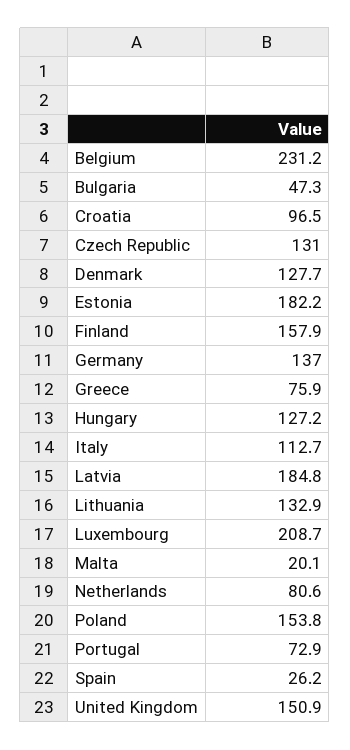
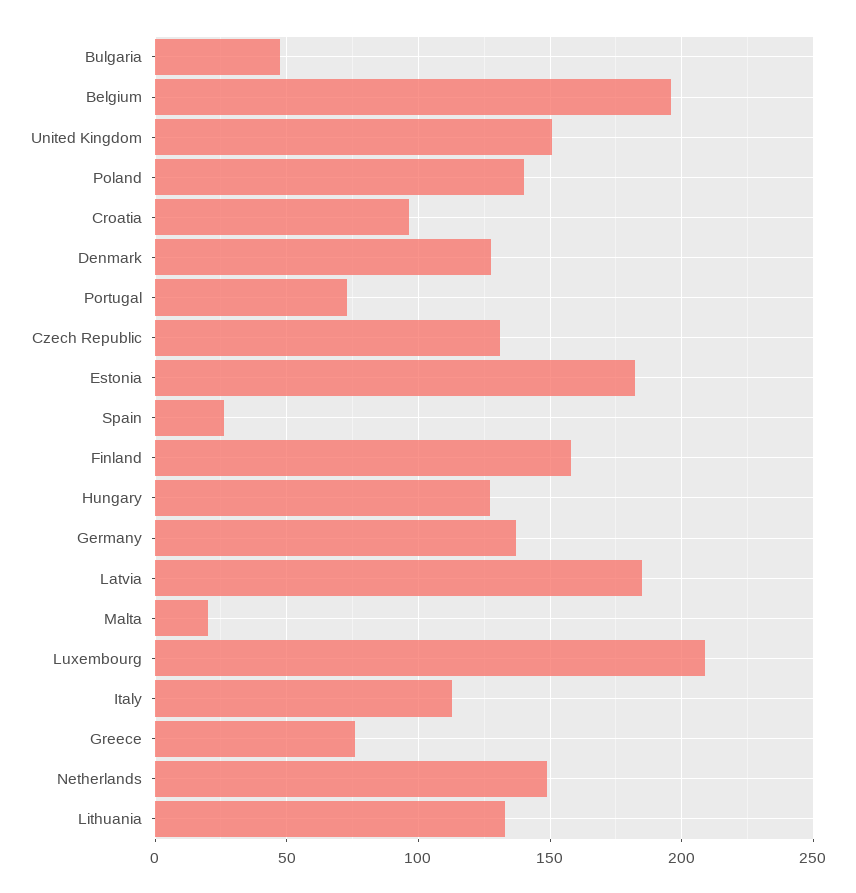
  {
-   "Belgium": 231.2,
+   "Belgium": 195,
    "Bulgaria": 47.3,
    "Croatia": 96.5,
    "Czech Republic": 131,
    "Denmark": 127.7,
    "Estonia": 182.2,
    "Finland": 157.9,
    "Germany": 137,
    "Greece": 75.9,
    "Hungary": 127.2,
    "Italy": 112.7,
    "Latvia": 184.8,
    "Lithuania": 132.9,
    "Luxembourg": 208.7,
    "Malta": 20.1,
-   "Netherlands": 80.6,
+   "Netherlands": 150,
-   "Poland": 153.8,
+   "Poland": 140,
    "Portugal": 72.9,
    "Spain": 26.2,
    "United Kingdom": 150.9
  }

